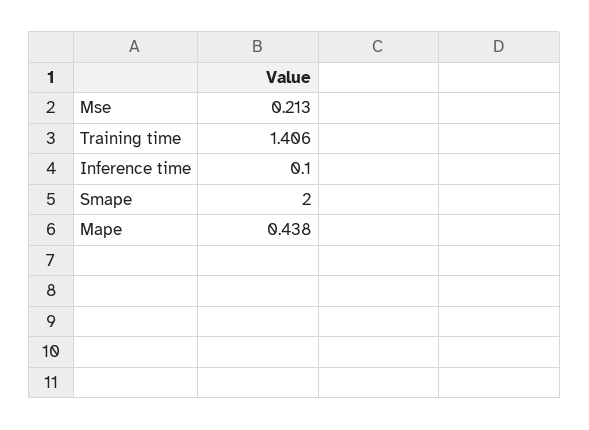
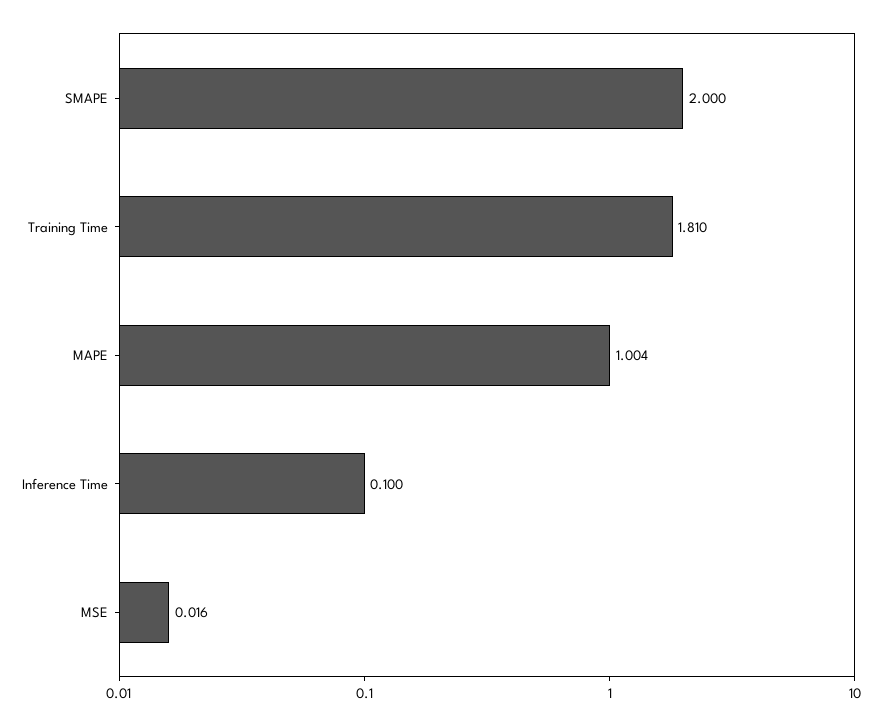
  {
-   "Mse": 0.213,
+   "Mse": 0.016,
-   "Training time": 1.406,
+   "Training time": 1.81,
    "Inference time": 0.1,
    "Smape": 2,
-   "Mape": 0.438
+   "Mape": 1.004
  }

